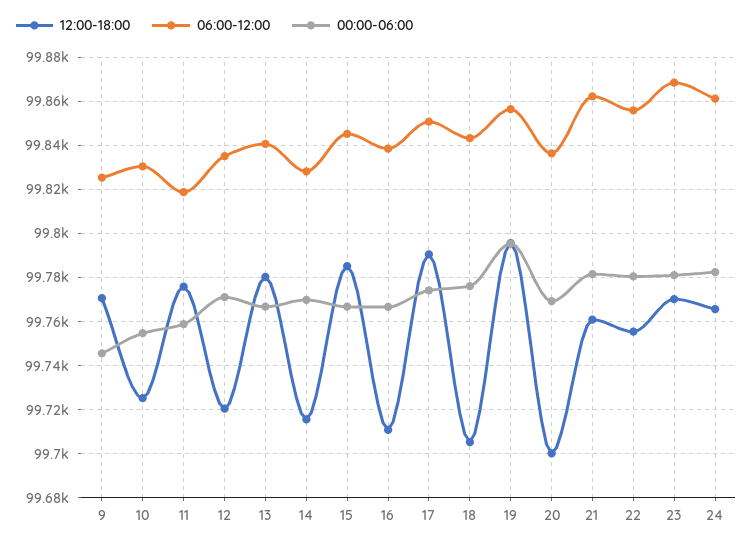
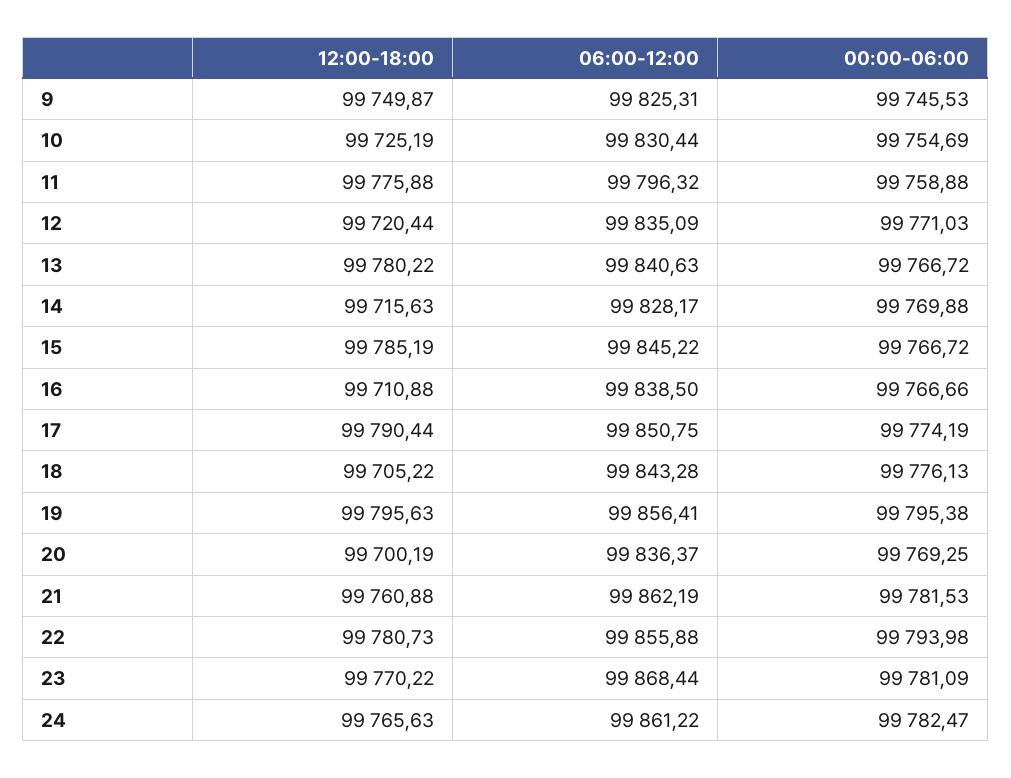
  {
    "12:00-18:00": {
-     "9": 99770,
+     "9": 99749.87,
      "10": 99725.19,
      "11": 99775.88,
      "12": 99720.44,
      "13": 99780.22,
      "14": 99715.63,
      "15": 99785.19,
      "16": 99710.88,
      "17": 99790.44,
      "18": 99705.22,
      "19": 99795.63,
      "20": 99700.19,
      "21": 99760.88,
-     "22": 99755,
+     "22": 99780.73,
      "23": 99770.22,
      "24": 99765.63
    },
    "06:00-12:00": {
      "9": 99825.31,
      "10": 99830.44,
-     "11": 99820,
+     "11": 99796.32,
      "12": 99835.09,
      "13": 99840.63,
      "14": 99828.17,
      "15": 99845.22,
      "16": 99838.5,
      "17": 99850.75,
      "18": 99843.28,
      "19": 99856.41,
      "20": 99836.37,
      "21": 99862.19,
      "22": 99855.88,
      "23": 99868.44,
      "24": 99861.22
    },
    "00:00-06:00": {
      "9": 99745.53,
      "10": 99754.69,
      "11": 99758.88,
      "12": 99771.03,
      "13": 99766.72,
      "14": 99769.88,
      "15": 99766.72,
      "16": 99766.66,
      "17": 99774.19,
      "18": 99776.13,
      "19": 99795.38,
      "20": 99769.25,
      "21": 99781.53,
-     "22": 99780,
+     "22": 99793.98,
      "23": 99781.09,
      "24": 99782.47
    }
  }

